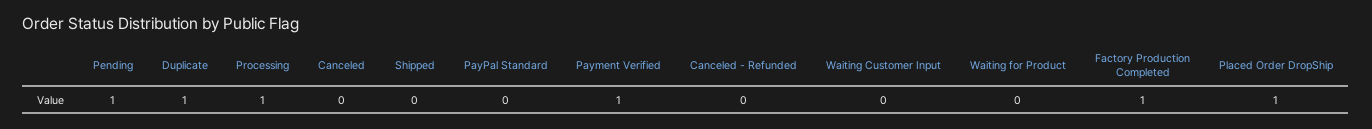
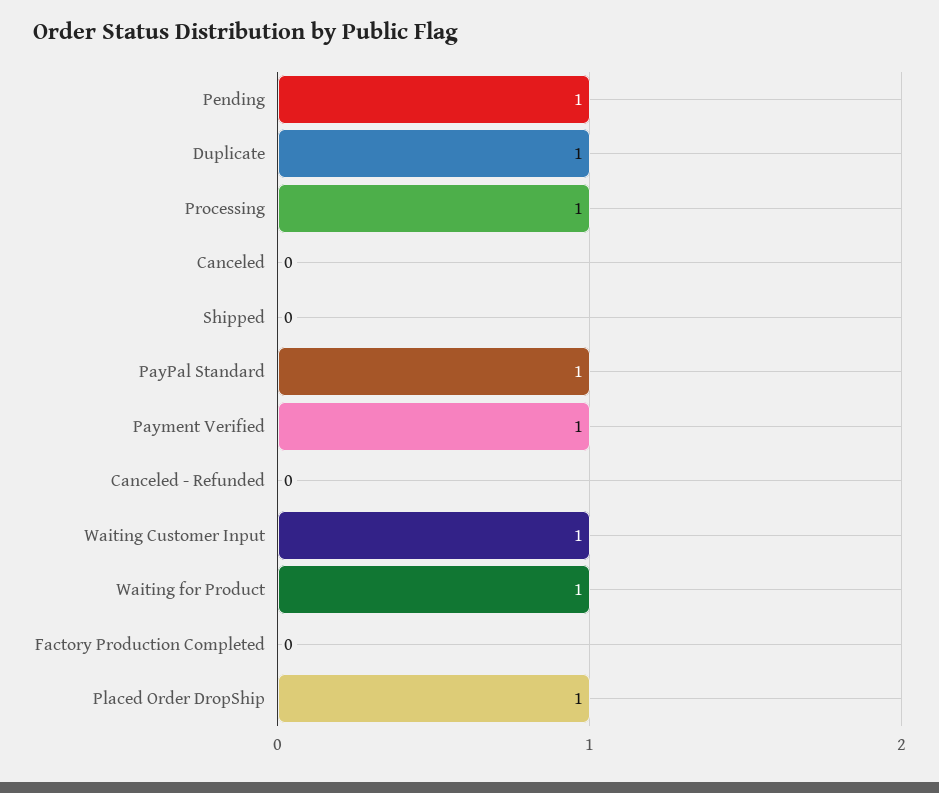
  {
    "Pending": 1,
    "Duplicate": 1,
    "Processing": 1,
    "Canceled": 0,
    "Shipped": 0,
-   "PayPal Standard": 0,
+   "PayPal Standard": 1,
    "Payment Verified": 1,
    "Canceled - Refunded": 0,
-   "Waiting Customer Input": 0,
+   "Waiting Customer Input": 1,
-   "Waiting for Product": 0,
+   "Waiting for Product": 1,
-   "Factory Production Completed": 1,
+   "Factory Production Completed": 0,
    "Placed Order DropShip": 1
  }

